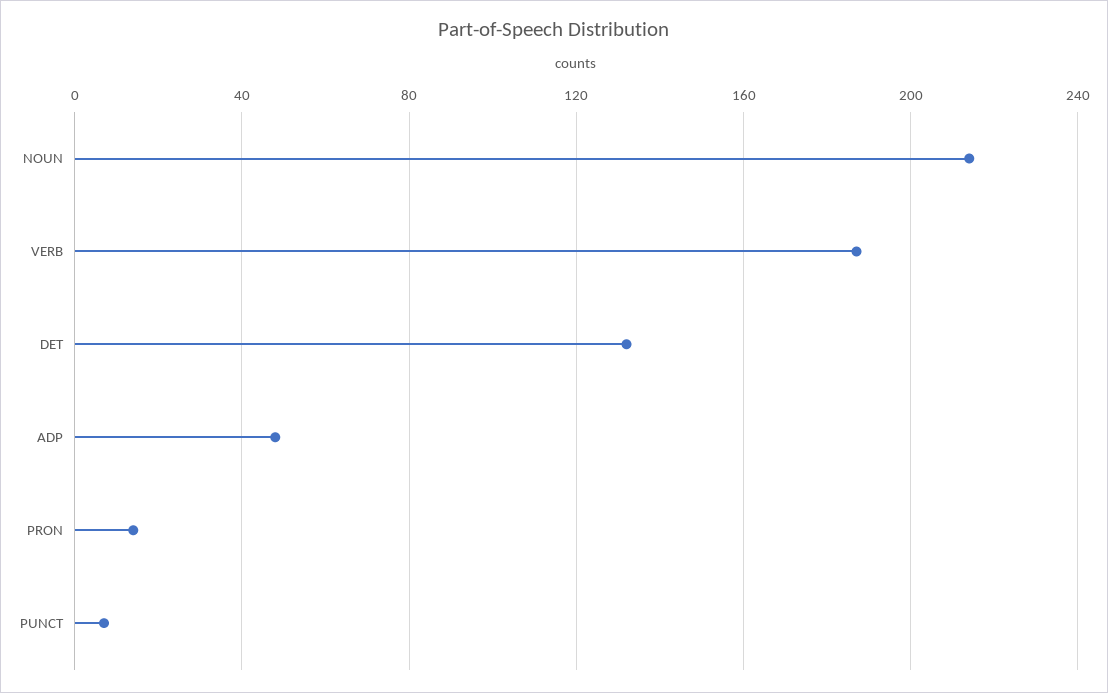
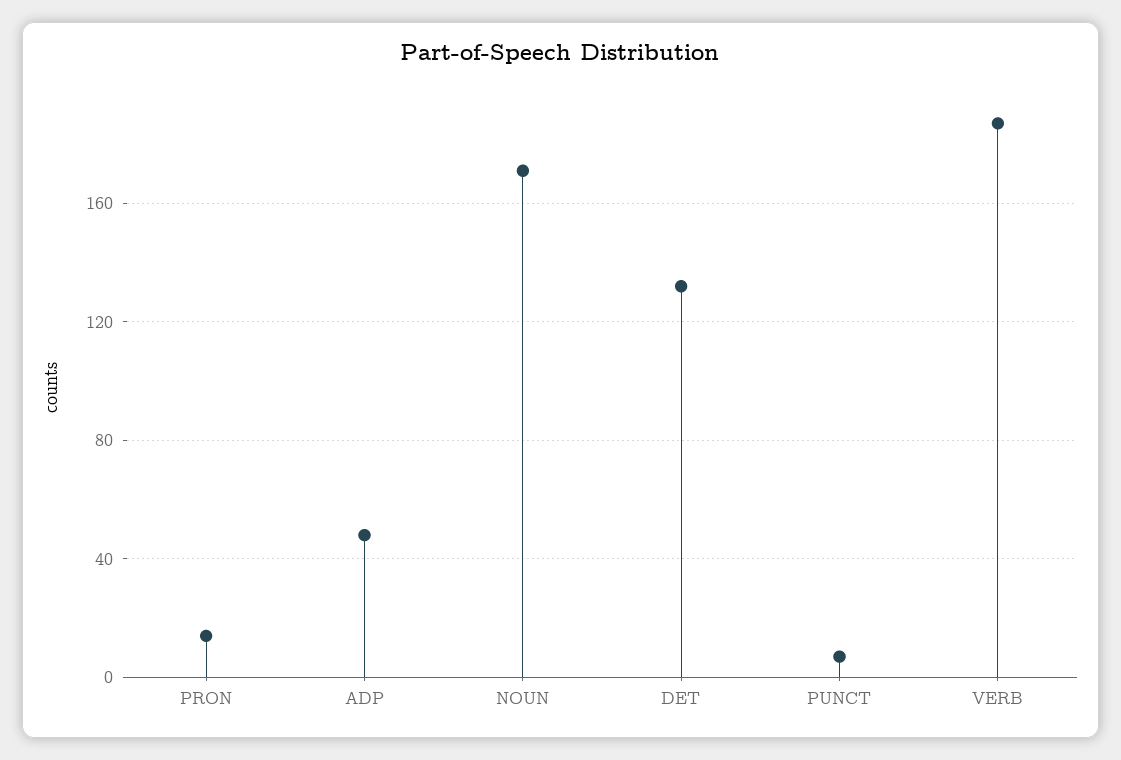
  {
-   "NOUN": 215,
+   "NOUN": 170,
    "VERB": 185,
    "DET": 130,
    "ADP": 50,
    "PRON": 15,
    "PUNCT": 5
  }

